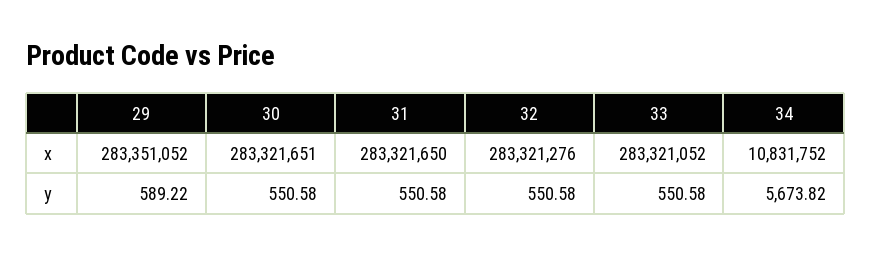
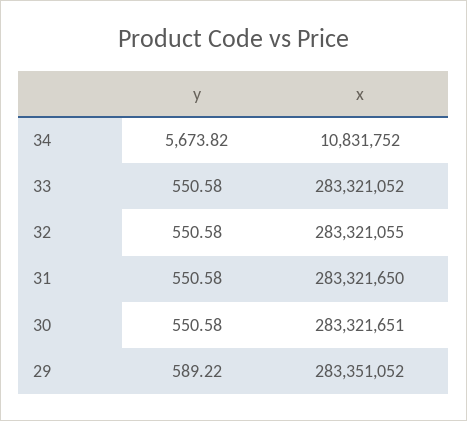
  {
    "29": {
      "x": 283351052,
      "y": 589.22
    },
    "30": {
      "x": 283321651,
      "y": 550.58
    },
    "31": {
      "x": 283321650,
      "y": 550.58
    },
    "32": {
-     "x": 283321276,
+     "x": 283321055,
      "y": 550.58
    },
    "33": {
      "x": 283321052,
      "y": 550.58
    },
    "34": {
      "x": 10831752,
      "y": 5673.82
    }
  }

